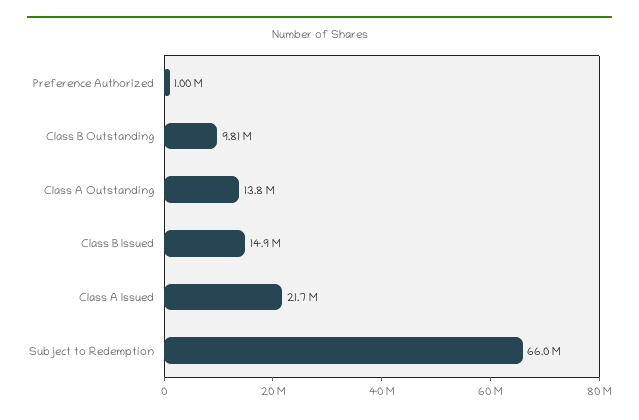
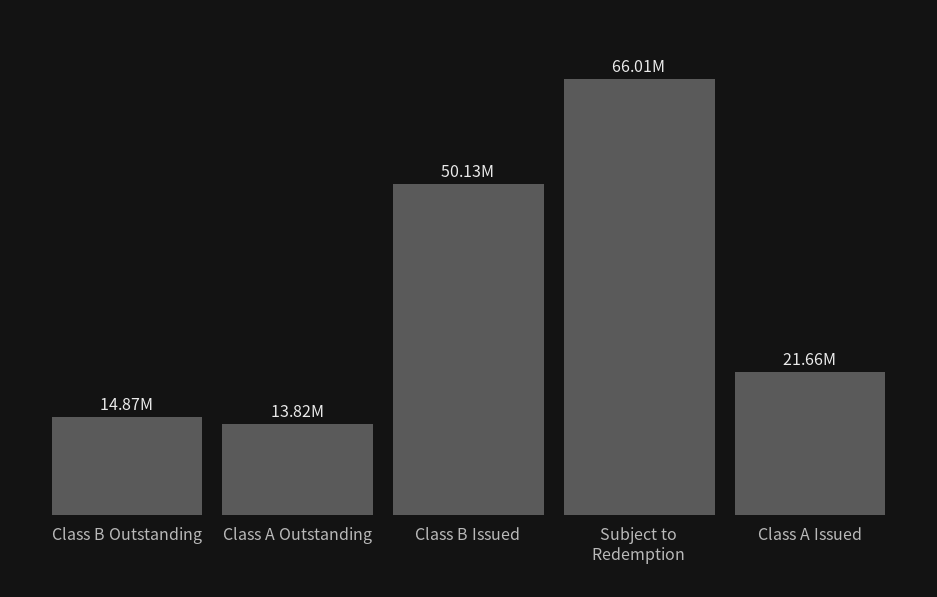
  {
-   "Preference Authorized": 1000000,
-   "Class B Outstanding": 9810000,
+   "Class B Outstanding": 14870000,
    "Class A Outstanding": 13820000,
-   "Class B Issued": 14900000,
+   "Class B Issued": 50130000,
    "Class A Issued": 21660000,
    "Subject to Redemption": 66010000
  }

